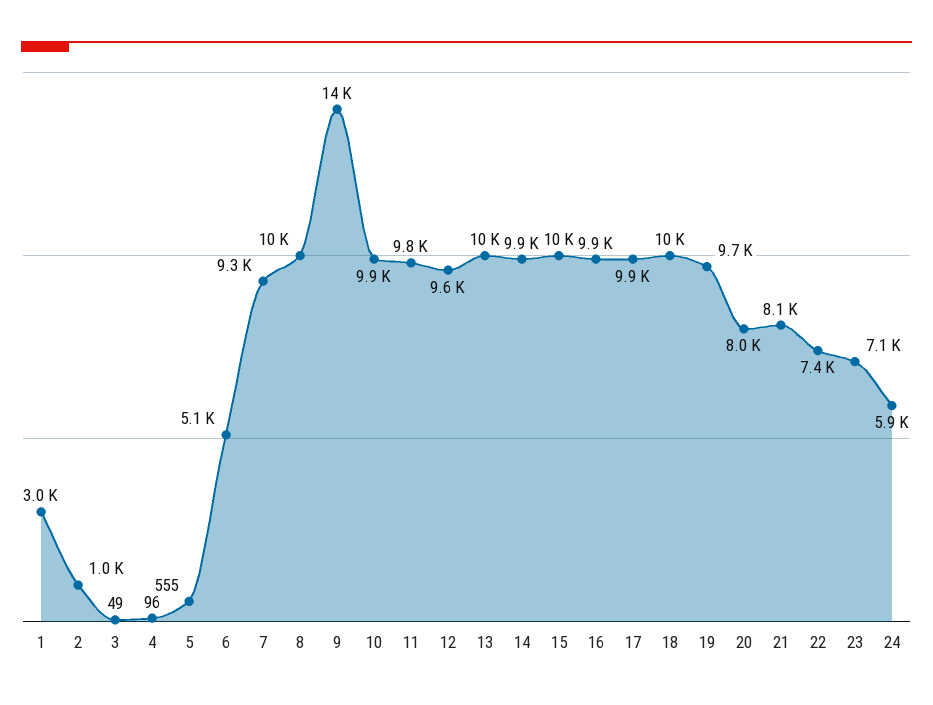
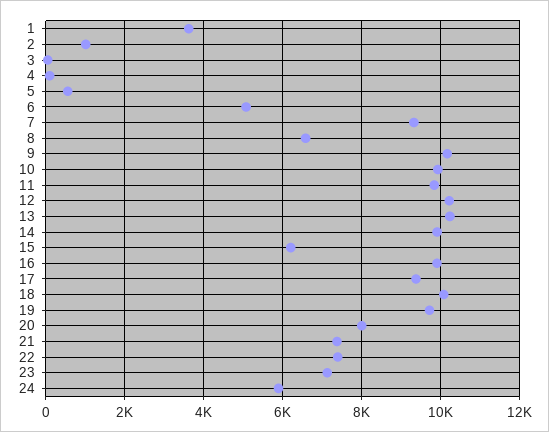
  {
-   "1": 3000,
+   "1": 3600,
    "2": 1000,
    "3": 49,
    "4": 96,
    "5": 555,
    "6": 5100,
    "7": 9300,
-   "8": 10000,
+   "8": 6600,
-   "9": 14000,
+   "9": 10200,
    "10": 9900,
    "11": 9800,
-   "12": 9600,
+   "12": 10200,
    "13": 10000,
    "14": 9900,
-   "15": 10000,
+   "15": 6200,
    "16": 9900,
-   "17": 9900,
+   "17": 9400,
    "18": 10000,
    "19": 9700,
    "20": 8000,
-   "21": 8100,
+   "21": 7400,
    "22": 7400,
    "23": 7100,
    "24": 5900
  }

